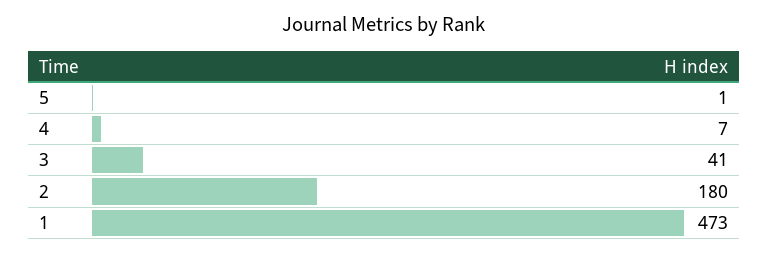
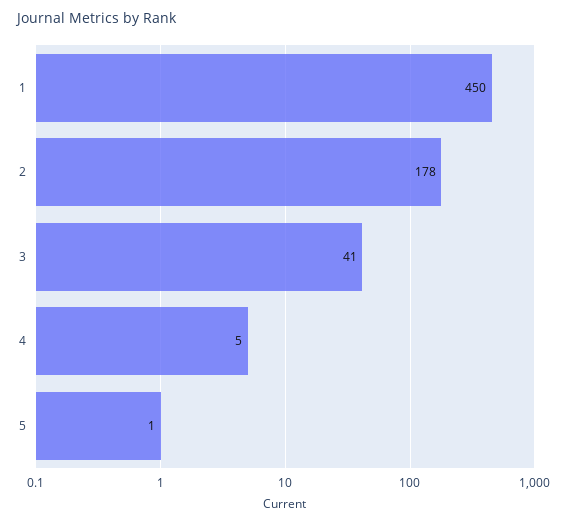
  {
    "5": 1,
-   "4": 7,
+   "4": 5,
    "3": 41,
-   "2": 180,
+   "2": 178,
-   "1": 473
+   "1": 450
  }

